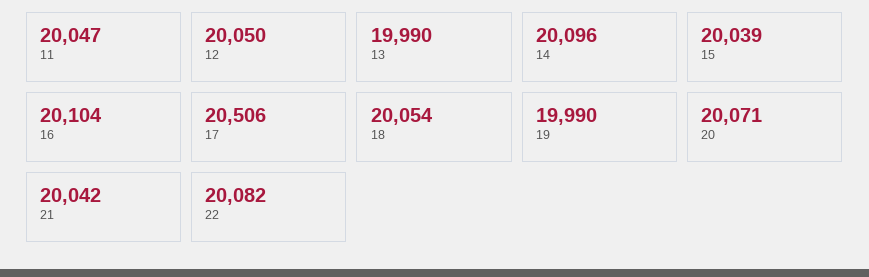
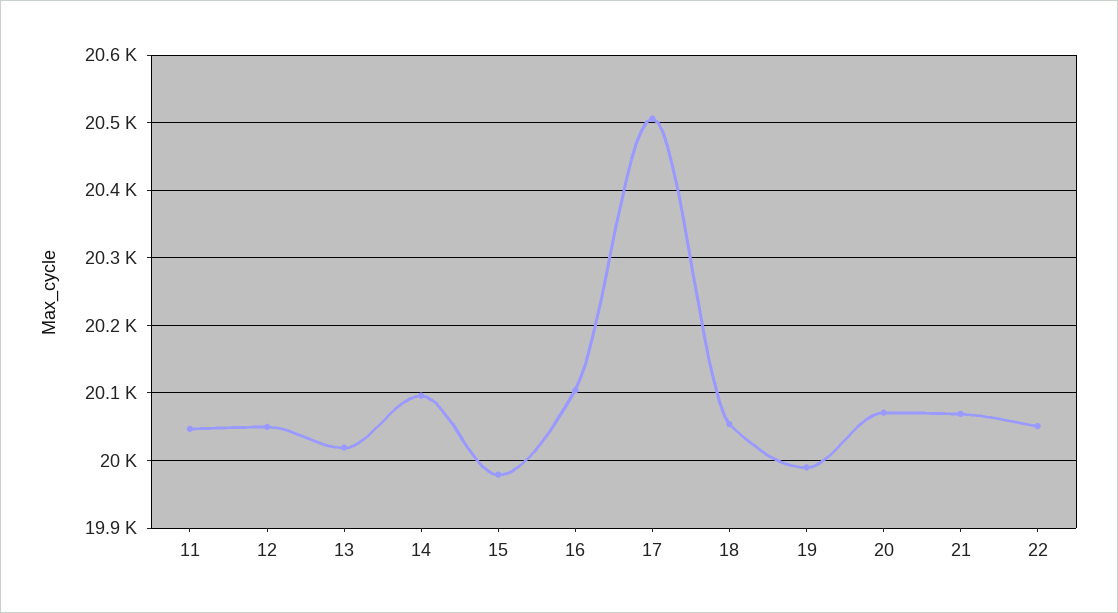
  {
    "11": 20047,
    "12": 20050,
-   "13": 19990,
+   "13": 20020,
    "14": 20096,
-   "15": 20039,
+   "15": 19980,
    "16": 20104,
    "17": 20506,
    "18": 20054,
    "19": 19990,
    "20": 20071,
-   "21": 20042,
+   "21": 20070,
-   "22": 20082
+   "22": 20050
  }

